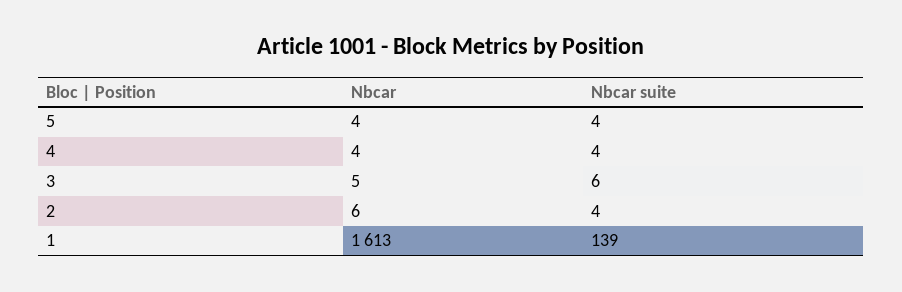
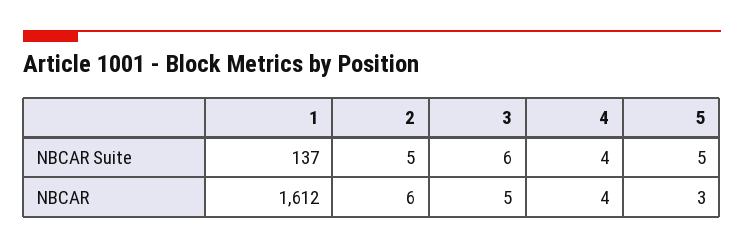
  {
    "Nbcar": {
-     "5": 4,
+     "5": 3,
      "4": 4,
      "3": 5,
      "2": 6,
-     "1": 1613
+     "1": 1612
    },
    "Nbcar suite": {
-     "5": 4,
+     "5": 5,
      "4": 4,
      "3": 6,
-     "2": 4,
+     "2": 5,
-     "1": 139
+     "1": 137
    }
  }

